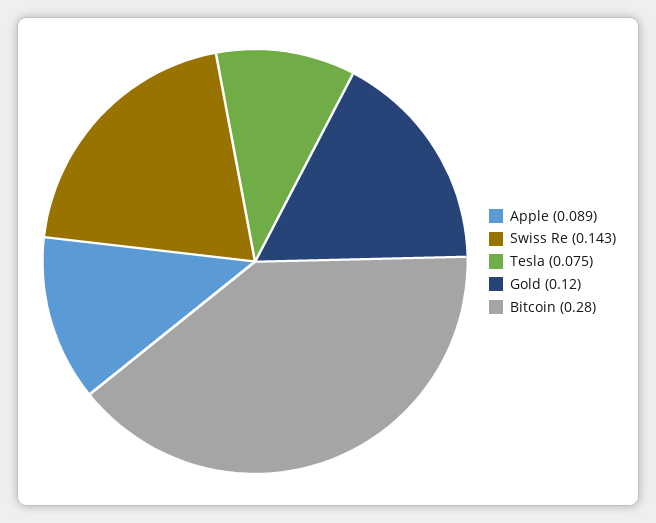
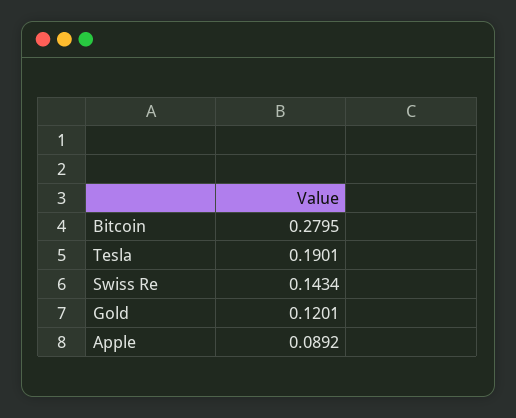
  {
    "Apple": 0.0892,
    "Swiss Re": 0.1434,
-   "Tesla": 0.075,
+   "Tesla": 0.1901,
    "Gold": 0.1201,
    "Bitcoin": 0.2795
  }

